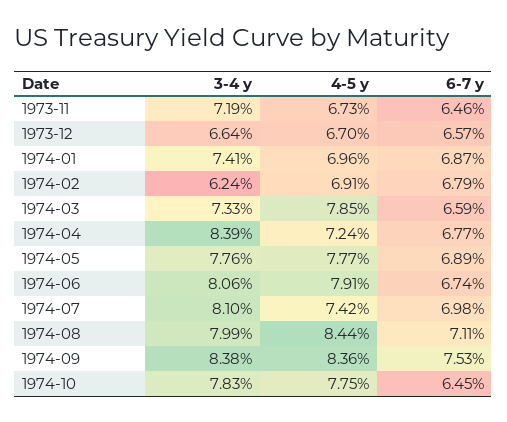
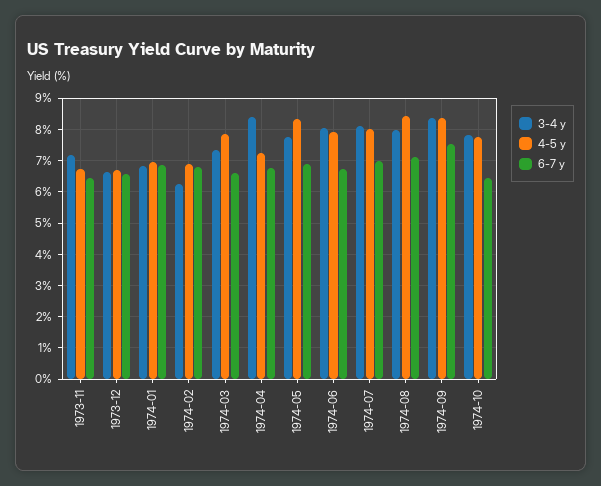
  {
    "3-4 y": {
      "1973-11": 7.19,
      "1973-12": 6.64,
-     "1974-01": 7.41,
+     "1974-01": 6.8,
      "1974-02": 6.24,
      "1974-03": 7.33,
      "1974-04": 8.39,
      "1974-05": 7.76,
      "1974-06": 8.06,
      "1974-07": 8.1,
      "1974-08": 7.99,
      "1974-09": 8.38,
      "1974-10": 7.83
    },
    "4-5 y": {
      "1973-11": 6.73,
      "1973-12": 6.7,
      "1974-01": 6.96,
      "1974-02": 6.91,
      "1974-03": 7.85,
      "1974-04": 7.24,
-     "1974-05": 7.77,
+     "1974-05": 8.4,
      "1974-06": 7.91,
-     "1974-07": 7.42,
+     "1974-07": 8,
      "1974-08": 8.44,
      "1974-09": 8.36,
      "1974-10": 7.75
    },
    "6-7 y": {
      "1973-11": 6.46,
      "1973-12": 6.57,
      "1974-01": 6.87,
      "1974-02": 6.79,
      "1974-03": 6.59,
      "1974-04": 6.77,
      "1974-05": 6.89,
      "1974-06": 6.74,
      "1974-07": 6.98,
      "1974-08": 7.11,
      "1974-09": 7.53,
      "1974-10": 6.45
    }
  }

